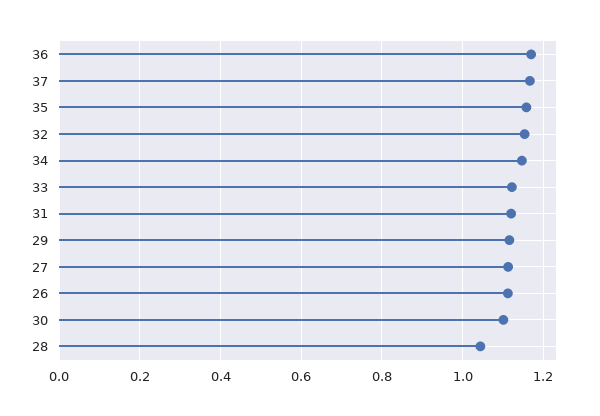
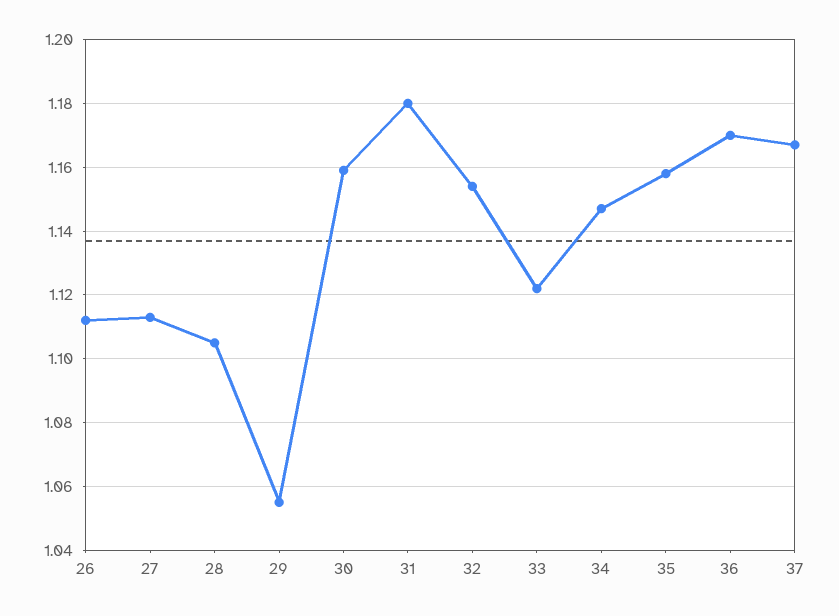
  {
    "36": 1.17,
    "37": 1.165,
    "35": 1.16,
    "32": 1.155,
    "34": 1.145,
    "33": 1.12,
-   "31": 1.12,
+   "31": 1.18,
-   "29": 1.12,
+   "29": 1.055,
    "27": 1.115,
    "26": 1.11,
-   "30": 1.1,
+   "30": 1.16,
-   "28": 1.04
+   "28": 1.105
  }

